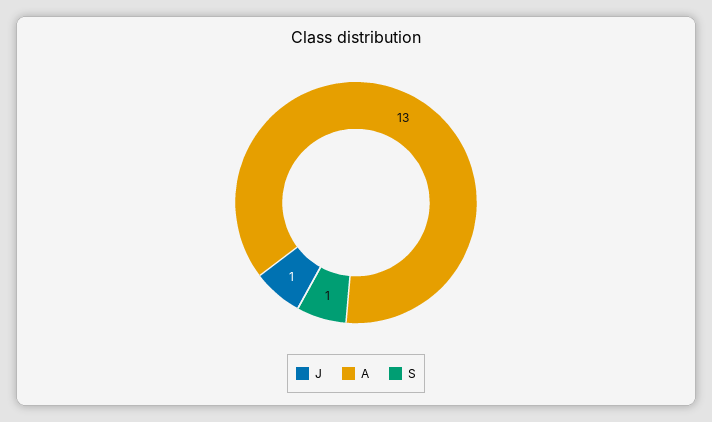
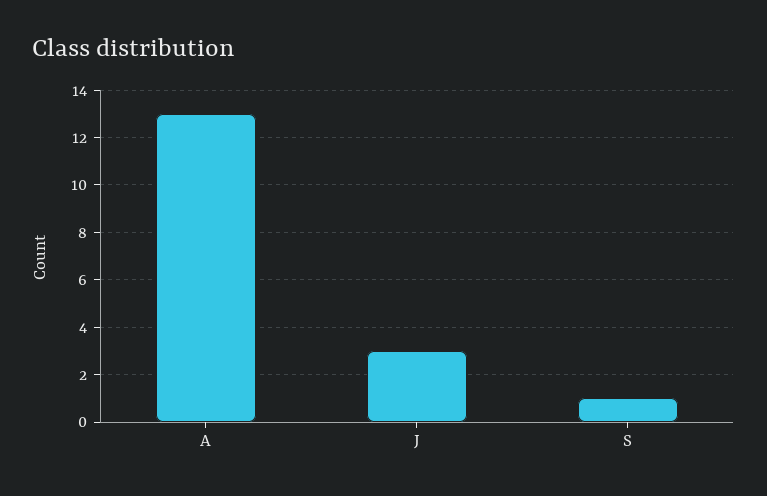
  {
-   "J": 1,
+   "J": 3,
    "A": 13,
    "S": 1
  }

